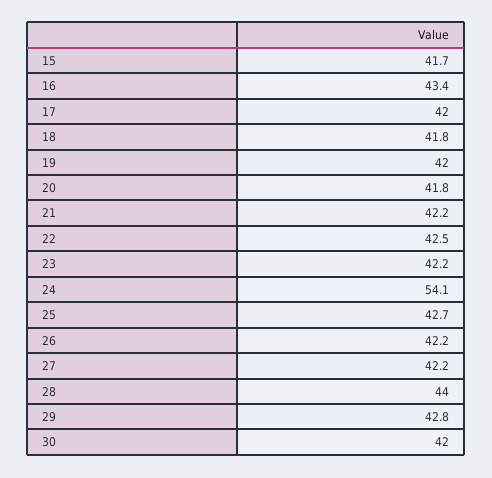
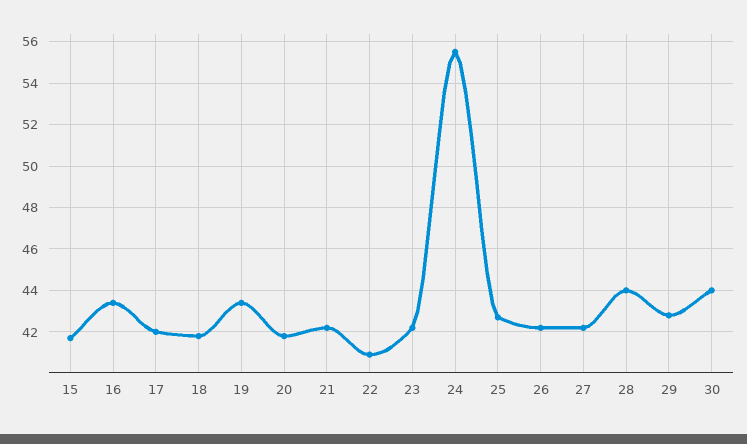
  {
    "15": 41.7,
    "16": 43.4,
    "17": 42,
    "18": 41.8,
-   "19": 42,
+   "19": 43.5,
    "20": 41.8,
    "21": 42.2,
-   "22": 42.5,
+   "22": 41,
    "23": 42.2,
-   "24": 54.1,
+   "24": 55.5,
    "25": 42.7,
    "26": 42.2,
    "27": 42.2,
    "28": 44,
    "29": 42.8,
-   "30": 42
+   "30": 44
  }

